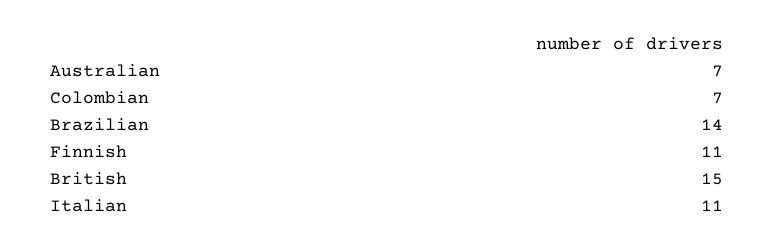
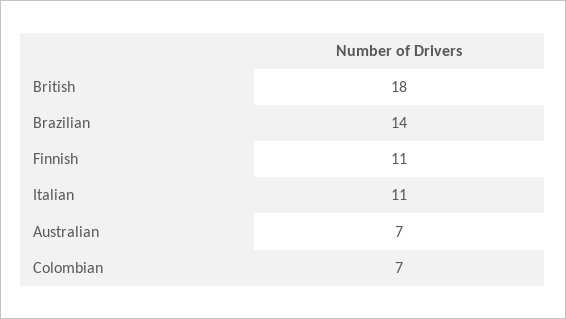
  {
    "Australian": 7,
    "Colombian": 7,
    "Brazilian": 14,
    "Finnish": 11,
-   "British": 15,
+   "British": 18,
    "Italian": 11
  }

